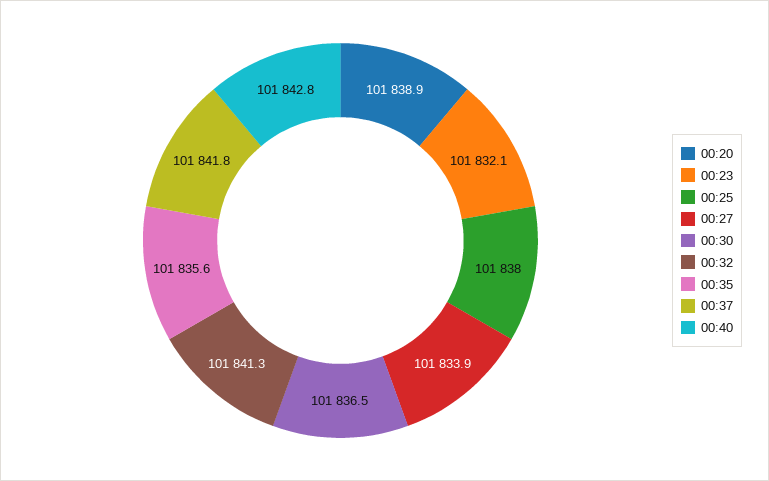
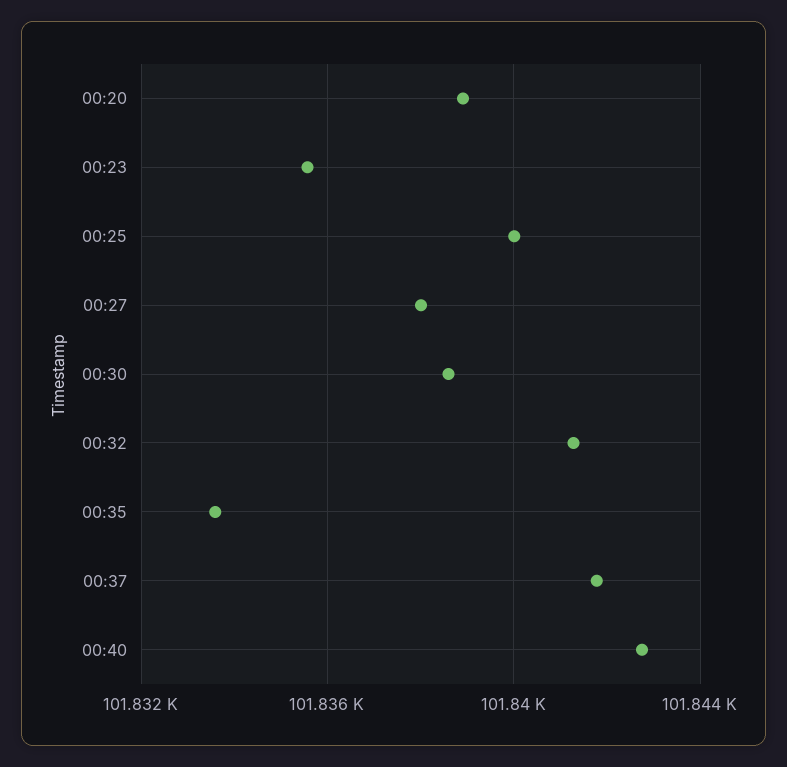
  {
    "00:20": 101838.9,
-   "00:23": 101832.1,
+   "00:23": 101835.5,
-   "00:25": 101838,
+   "00:25": 101840,
-   "00:27": 101833.9,
+   "00:27": 101838,
-   "00:30": 101836.5,
+   "00:30": 101838.5,
    "00:32": 101841.3,
-   "00:35": 101835.6,
+   "00:35": 101833.5,
    "00:37": 101841.8,
    "00:40": 101842.8
  }

